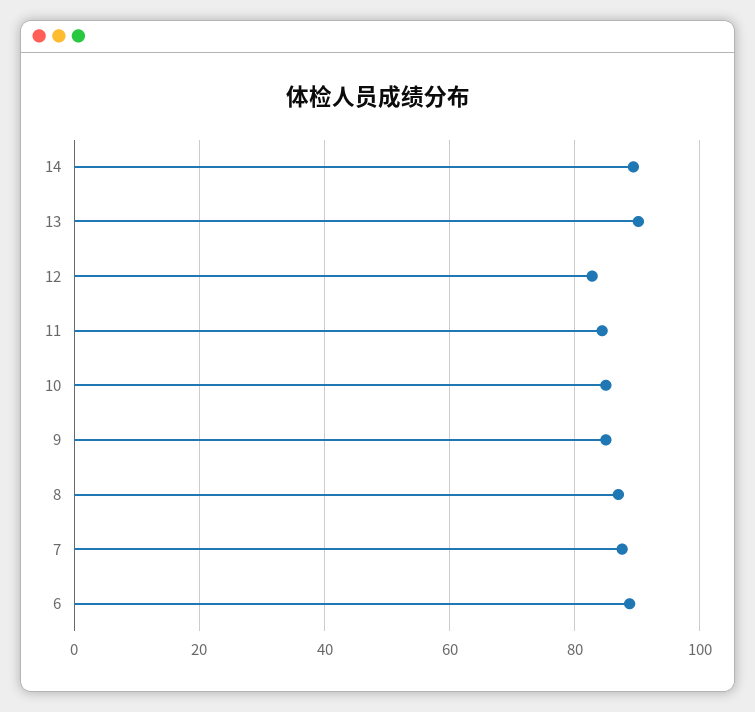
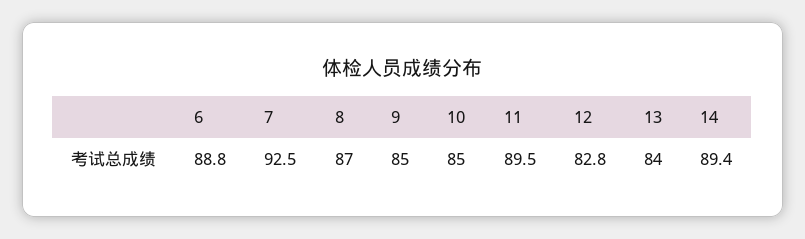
  {
    "14": 89.4,
-   "13": 90,
+   "13": 84,
    "12": 82.8,
-   "11": 84,
+   "11": 89.5,
    "10": 85,
    "9": 85,
    "8": 87,
-   "7": 88,
+   "7": 92.5,
    "6": 88.8
  }

